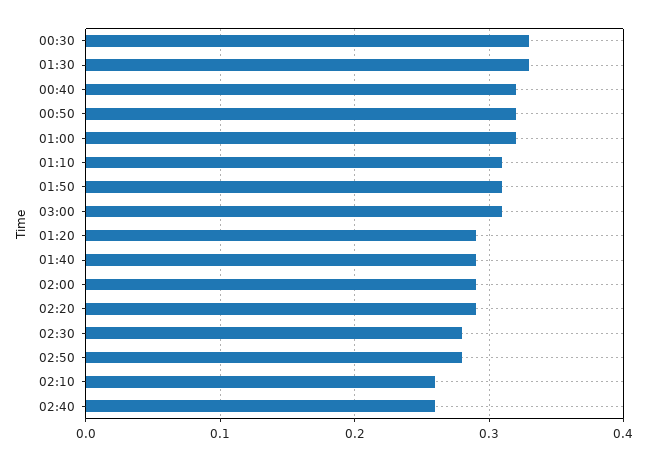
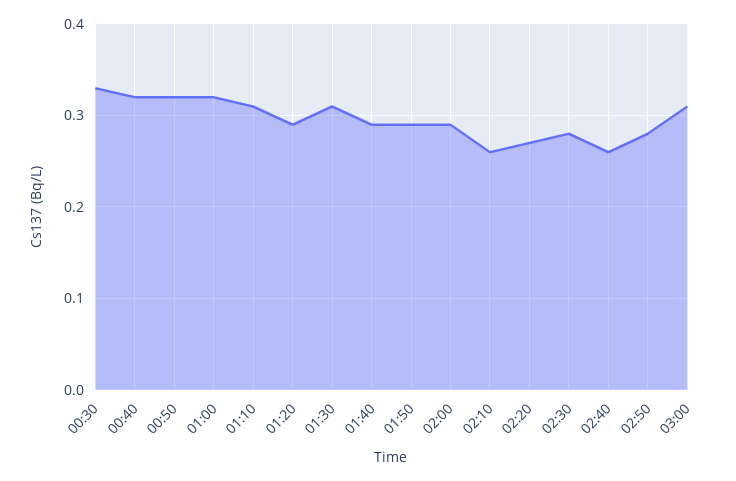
  {
    "00:30": 0.33,
-   "01:30": 0.33,
+   "01:30": 0.31,
    "00:40": 0.32,
    "00:50": 0.32,
    "01:00": 0.32,
    "01:10": 0.31,
-   "01:50": 0.31,
+   "01:50": 0.29,
    "03:00": 0.31,
    "01:20": 0.29,
    "01:40": 0.29,
    "02:00": 0.29,
-   "02:20": 0.29,
+   "02:20": 0.27,
    "02:30": 0.28,
    "02:50": 0.28,
    "02:10": 0.26,
    "02:40": 0.26
  }

